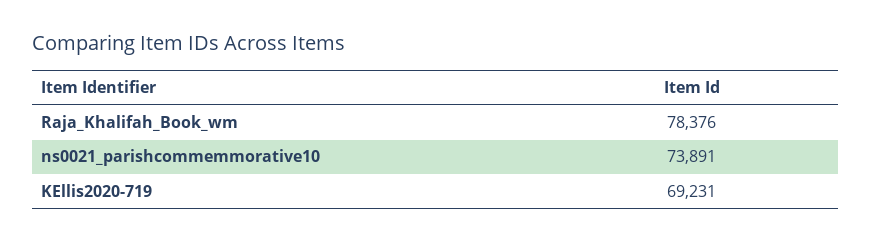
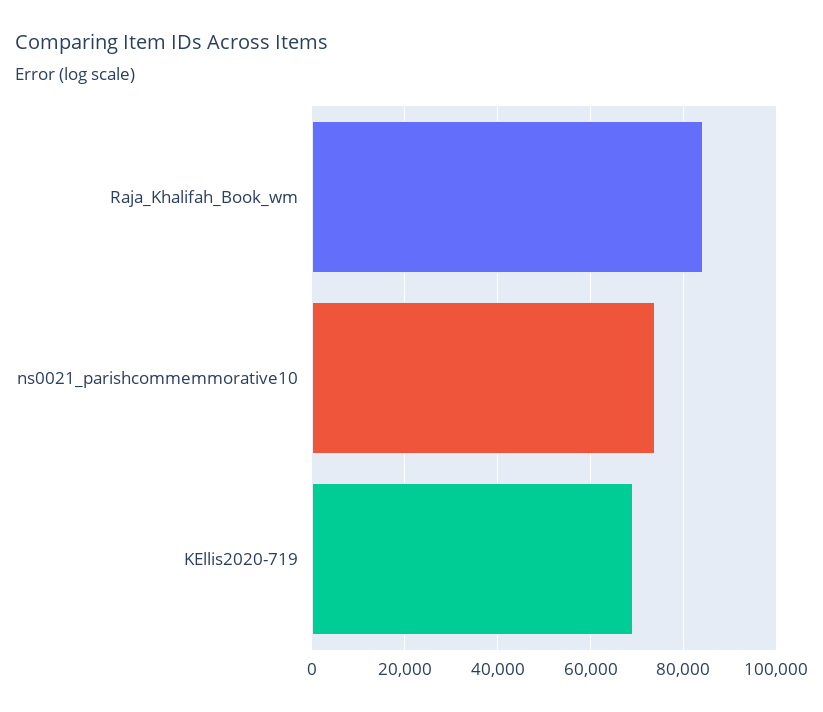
  {
-   "Raja_Khalifah_Book_wm": 78376,
+   "Raja_Khalifah_Book_wm": 84000,
    "ns0021_parishcommemmorative10": 73891,
    "KEllis2020-719": 69231
  }

